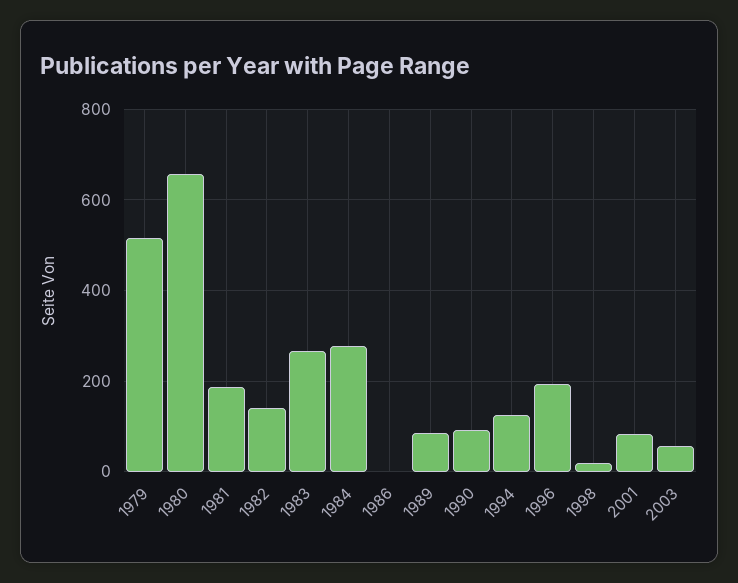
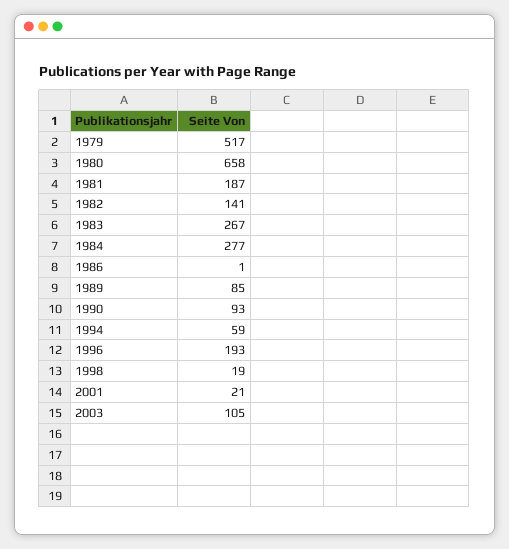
  {
    "1979": 517,
    "1980": 658,
    "1981": 187,
    "1982": 141,
    "1983": 267,
    "1984": 277,
    "1986": 1,
    "1989": 85,
    "1990": 93,
-   "1994": 120,
+   "1994": 59,
    "1996": 193,
    "1998": 19,
-   "2001": 80,
+   "2001": 21,
-   "2003": 60
+   "2003": 105
  }

